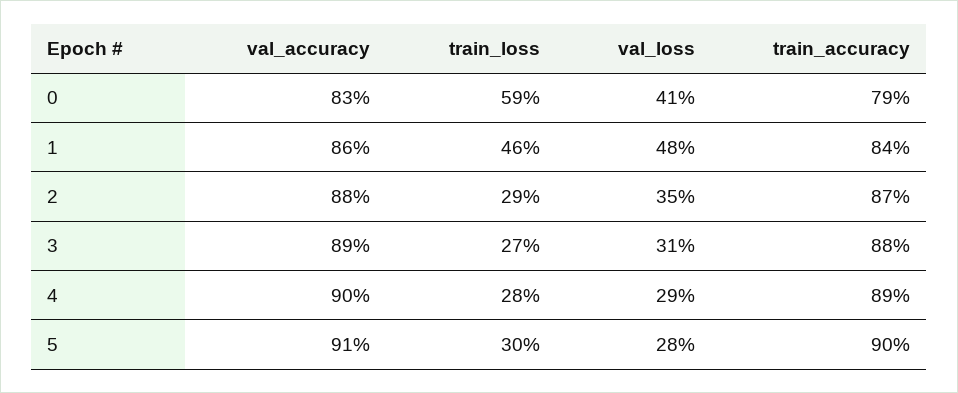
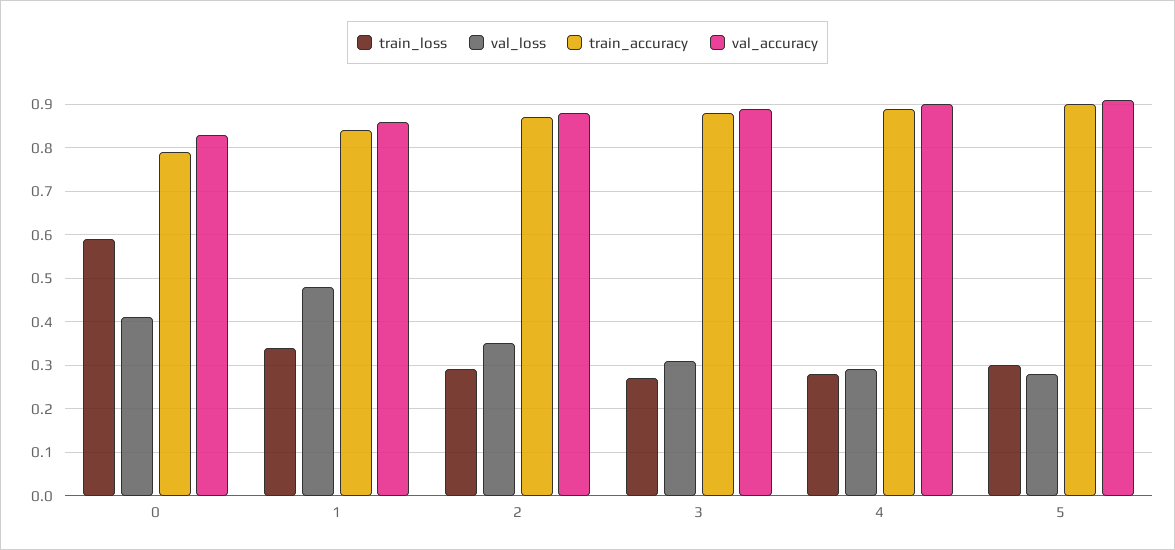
  {
    "val_accuracy": {
      "0": 0.83,
      "1": 0.86,
      "2": 0.88,
      "3": 0.89,
      "4": 0.9,
      "5": 0.91
    },
    "train_loss": {
      "0": 0.59,
-     "1": 0.46,
+     "1": 0.35,
      "2": 0.29,
      "3": 0.27,
      "4": 0.28,
      "5": 0.3
    },
    "val_loss": {
      "0": 0.41,
      "1": 0.48,
      "2": 0.35,
      "3": 0.31,
      "4": 0.29,
      "5": 0.28
    },
    "train_accuracy": {
      "0": 0.79,
      "1": 0.84,
      "2": 0.87,
      "3": 0.88,
      "4": 0.89,
      "5": 0.9
    }
  }

